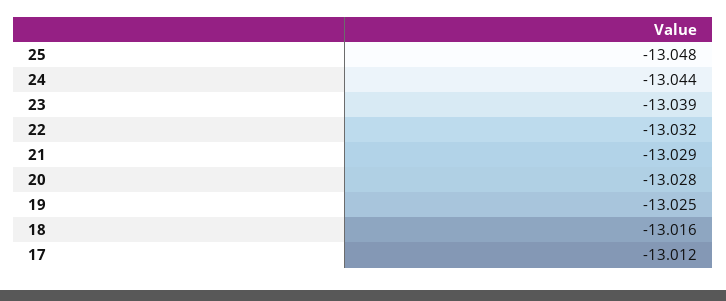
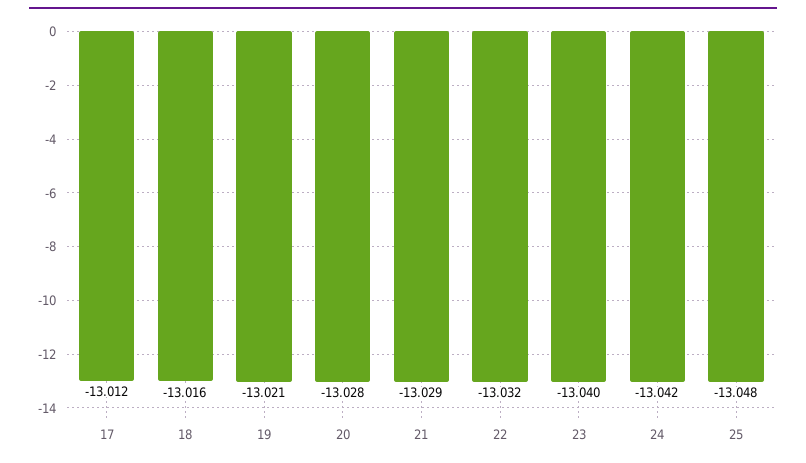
  {
    "25": -13.048,
-   "24": -13.044,
+   "24": -13.042,
-   "23": -13.039,
+   "23": -13.04,
    "22": -13.032,
    "21": -13.029,
    "20": -13.028,
-   "19": -13.025,
+   "19": -13.021,
    "18": -13.016,
    "17": -13.012
  }

